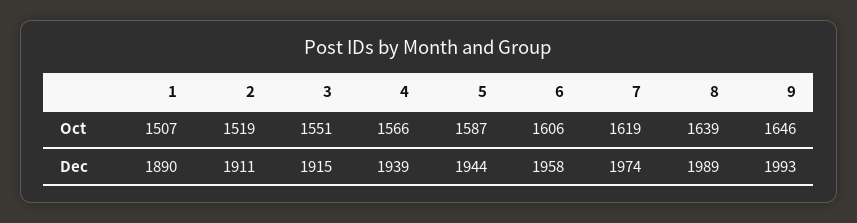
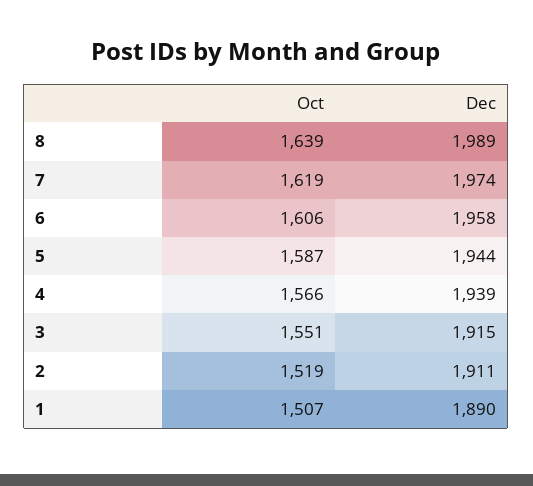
  {
    "1": {
      "Oct": 1507,
      "Dec": 1890
    },
    "2": {
      "Oct": 1519,
      "Dec": 1911
    },
    "3": {
      "Oct": 1551,
      "Dec": 1915
    },
    "4": {
      "Oct": 1566,
      "Dec": 1939
    },
    "5": {
      "Oct": 1587,
      "Dec": 1944
    },
    "6": {
      "Oct": 1606,
      "Dec": 1958
    },
    "7": {
      "Oct": 1619,
      "Dec": 1974
    },
    "8": {
      "Oct": 1639,
      "Dec": 1989
-   },
+   }
-   "9": {
-     "Oct": 1646,
-     "Dec": 1993
-   }
  }

